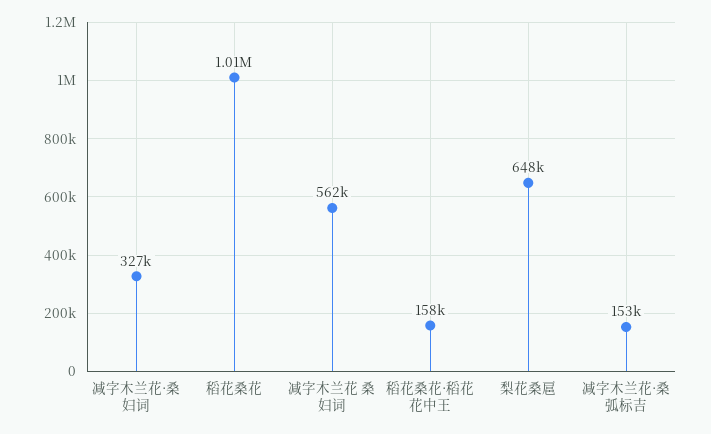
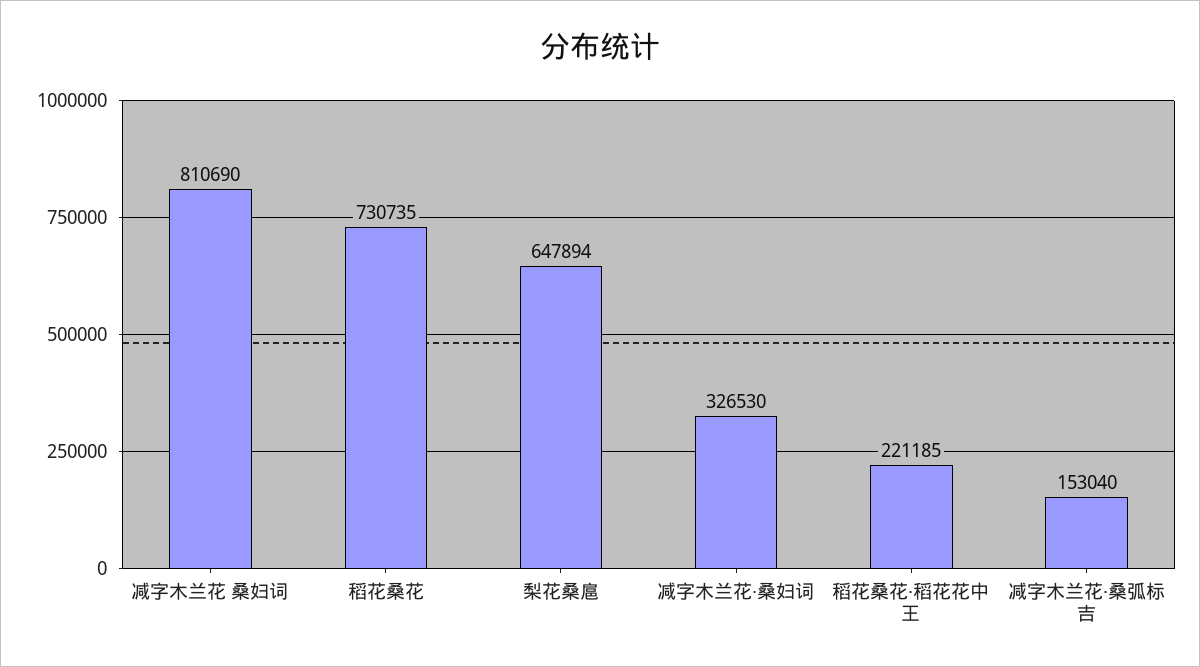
  {
    "减字木兰花·桑妇词": 326530,
-   "稻花桑花": 1010000,
+   "稻花桑花": 730735,
-   "减字木兰花 桑妇词": 562000,
+   "减字木兰花 桑妇词": 810690,
-   "稻花桑花·稻花花中王": 158000,
+   "稻花桑花·稻花花中王": 221185,
    "梨花桑扈": 647894,
    "减字木兰花·桑弧标吉": 153040
  }

